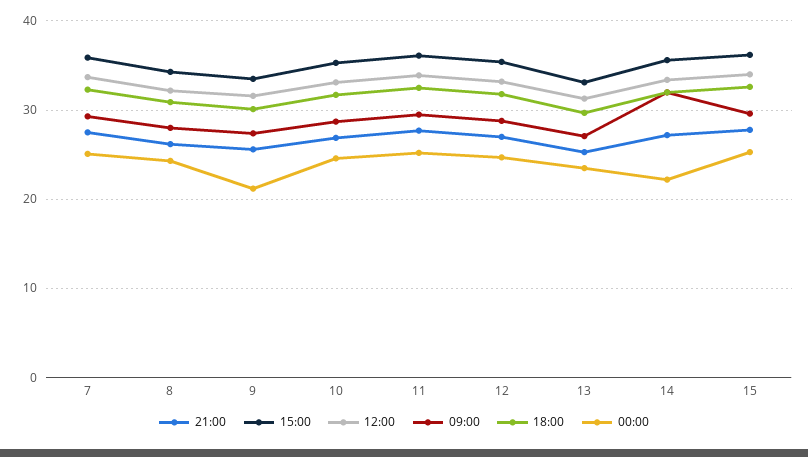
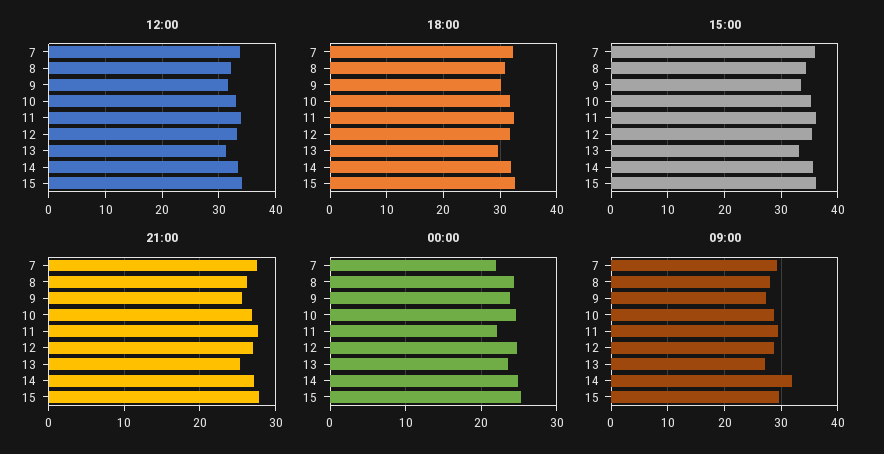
  {
    "21:00": {
      "7": 28,
      "8": 26,
      "9": 26,
      "10": 27,
      "11": 28,
      "12": 27,
      "13": 25,
      "14": 27,
      "15": 28
    },
    "15:00": {
      "7": 36,
      "8": 34,
      "9": 34,
      "10": 35,
      "11": 36,
      "12": 35,
      "13": 33,
      "14": 36,
      "15": 36
    },
    "12:00": {
      "7": 34,
      "8": 32,
      "9": 32,
      "10": 33,
      "11": 34,
      "12": 33,
      "13": 31,
      "14": 33,
      "15": 34
    },
    "09:00": {
      "7": 29,
      "8": 28,
      "9": 27,
      "10": 29,
      "11": 30,
      "12": 29,
      "13": 27,
      "14": 32,
      "15": 30
    },
    "18:00": {
      "7": 32,
      "8": 31,
      "9": 30,
      "10": 32,
      "11": 33,
      "12": 32,
      "13": 30,
      "14": 32,
      "15": 33
    },
    "00:00": {
-     "7": 25,
+     "7": 22,
      "8": 24,
-     "9": 21,
+     "9": 24,
      "10": 25,
-     "11": 25,
+     "11": 22,
      "12": 25,
      "13": 24,
-     "14": 22,
+     "14": 25,
      "15": 25
    }
  }

